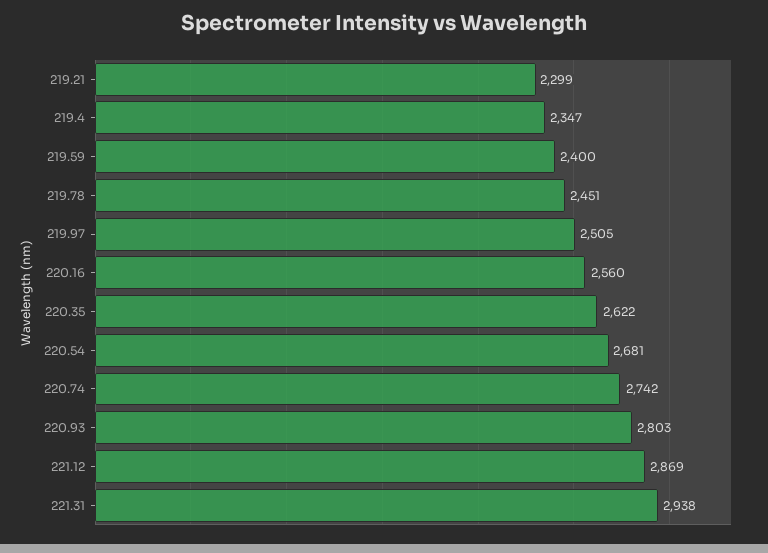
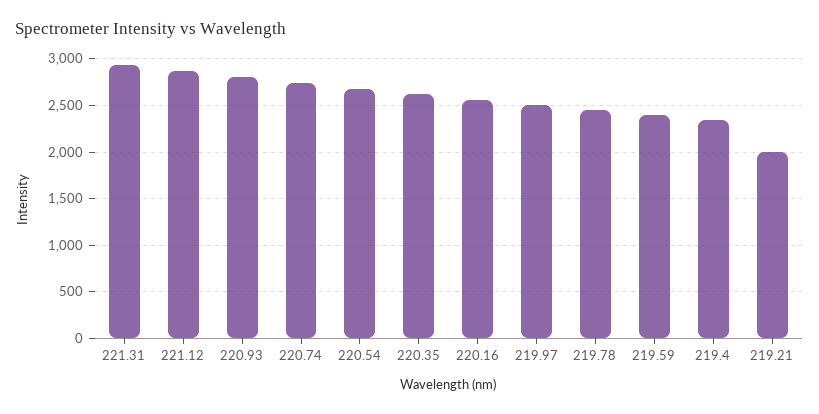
  {
-   "219.21": 2299,
+   "219.21": 2000,
    "219.4": 2347,
    "219.59": 2400,
    "219.78": 2451,
    "219.97": 2505,
    "220.16": 2560,
    "220.35": 2622,
    "220.54": 2681,
    "220.74": 2742,
    "220.93": 2803,
    "221.12": 2869,
    "221.31": 2938
  }

